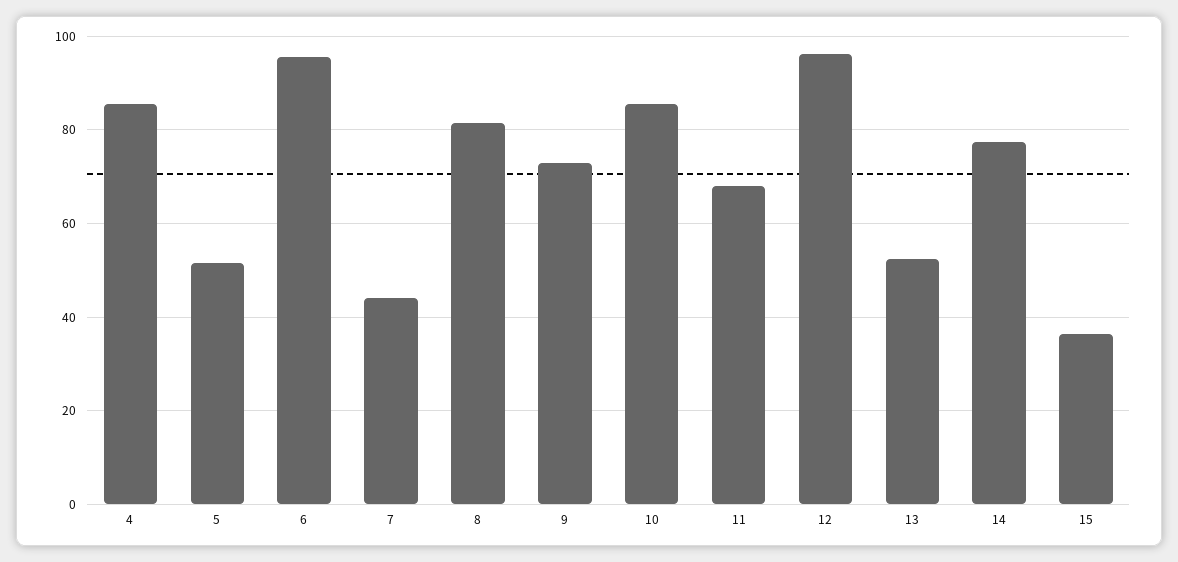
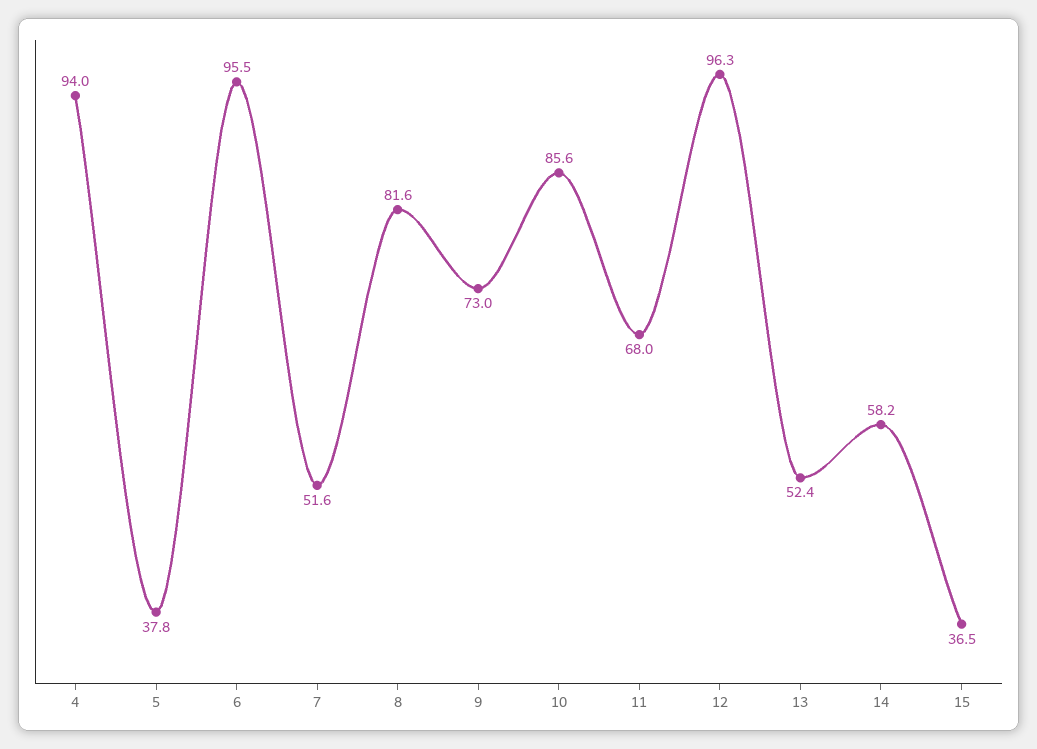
  {
-   "4": 86,
+   "4": 94,
-   "5": 52,
+   "5": 37.8,
    "6": 95.5,
-   "7": 44,
+   "7": 51.6,
    "8": 81.6,
    "9": 73,
    "10": 85.6,
    "11": 68,
    "12": 96.3,
    "13": 52.4,
-   "14": 78,
+   "14": 58.2,
    "15": 36.5
  }

